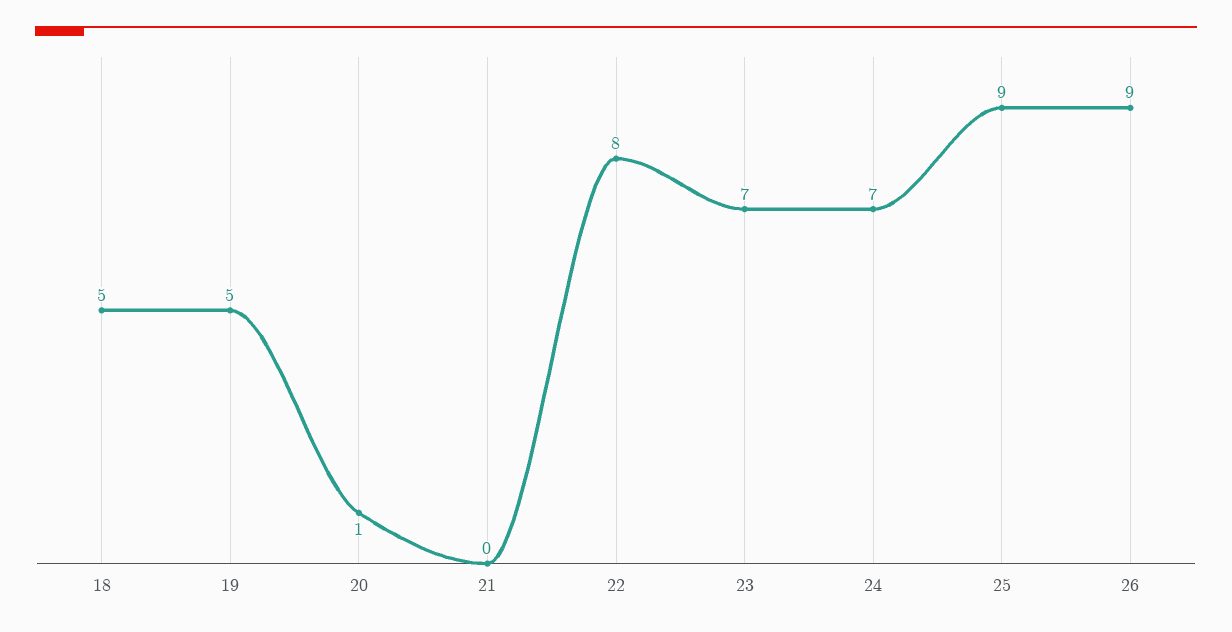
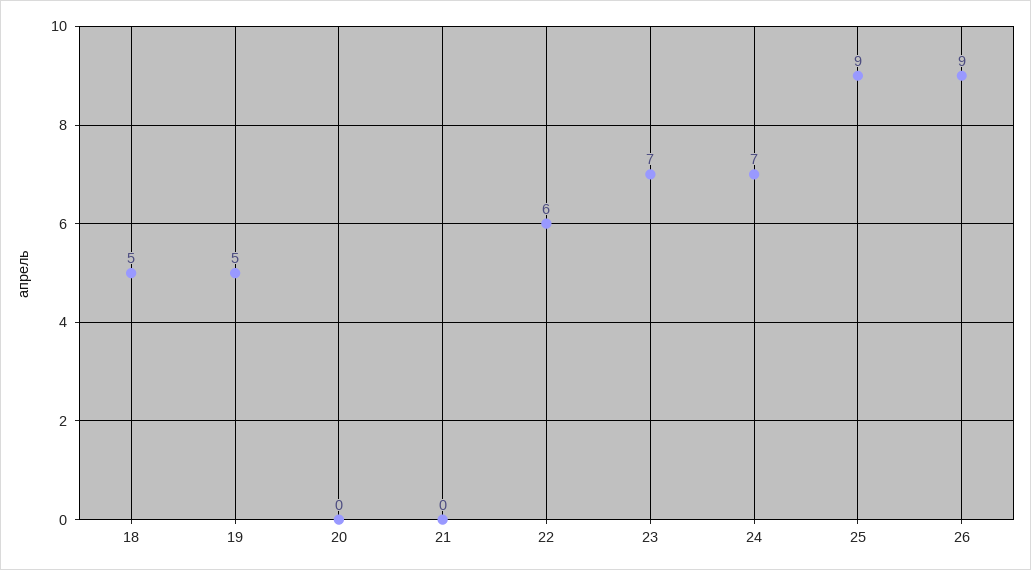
  {
    "18": 5,
    "19": 5,
-   "20": 1,
+   "20": 0,
    "21": 0,
-   "22": 8,
+   "22": 6,
    "23": 7,
    "24": 7,
    "25": 9,
    "26": 9
  }

